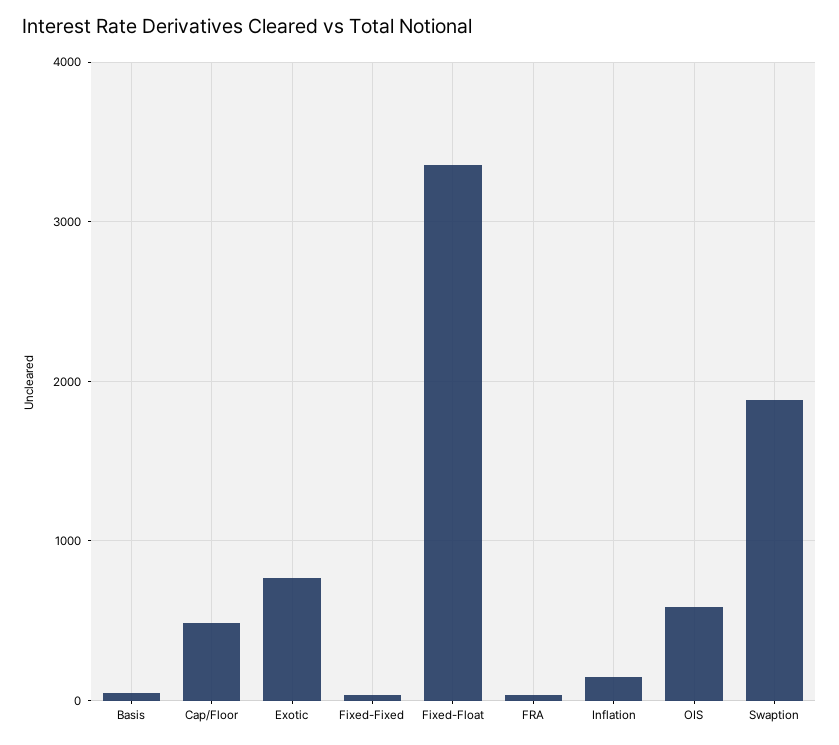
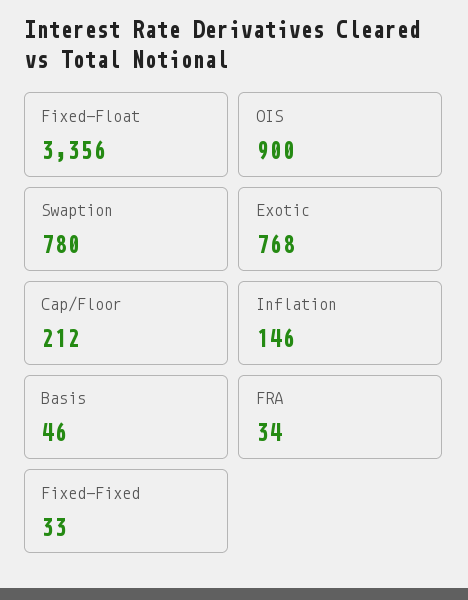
  {
    "Basis": 46,
-   "Cap/Floor": 500,
+   "Cap/Floor": 212,
    "Exotic": 768,
    "Fixed-Fixed": 33,
    "Fixed-Float": 3356,
    "FRA": 34,
    "Inflation": 146,
-   "OIS": 600,
+   "OIS": 900,
-   "Swaption": 1900
+   "Swaption": 780
  }

